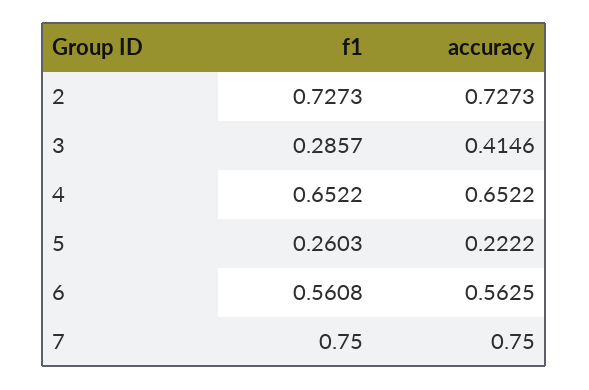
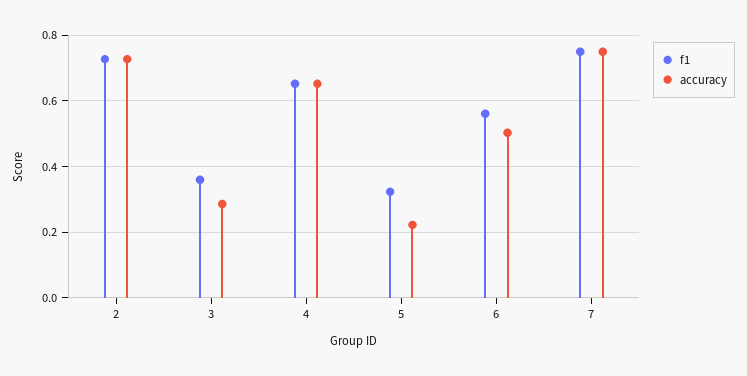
  {
    "f1": {
      "2": 0.7273,
-     "3": 0.2857,
+     "3": 0.36,
      "4": 0.6522,
-     "5": 0.2603,
+     "5": 0.32,
      "6": 0.5608,
      "7": 0.75
    },
    "accuracy": {
      "2": 0.7273,
-     "3": 0.4146,
+     "3": 0.28,
      "4": 0.6522,
      "5": 0.2222,
-     "6": 0.5625,
+     "6": 0.5,
      "7": 0.75
    }
  }

